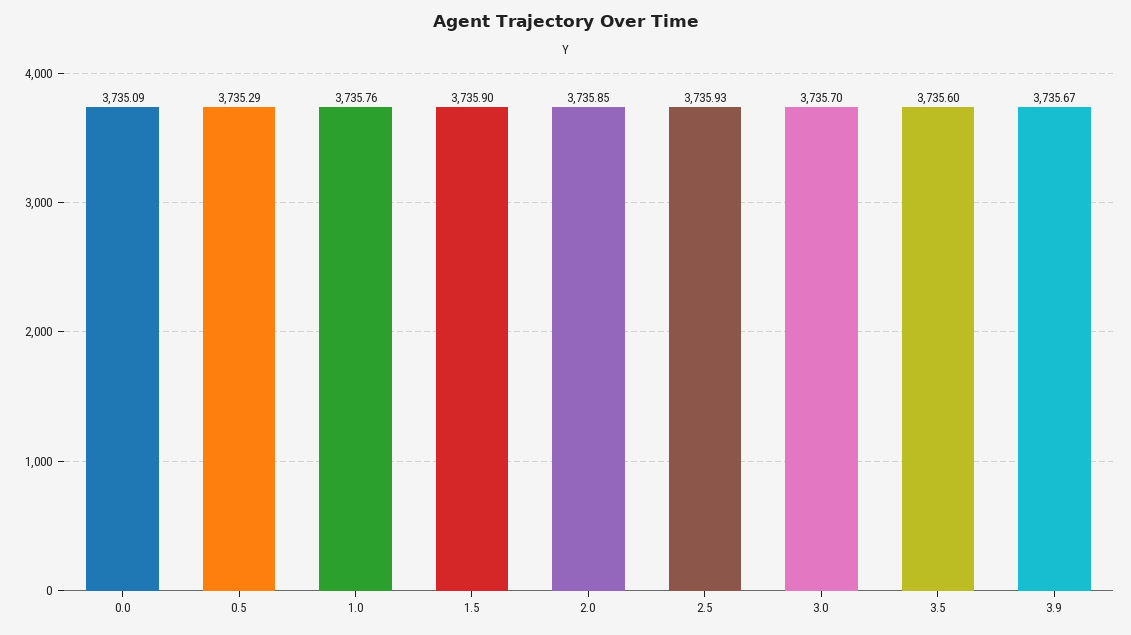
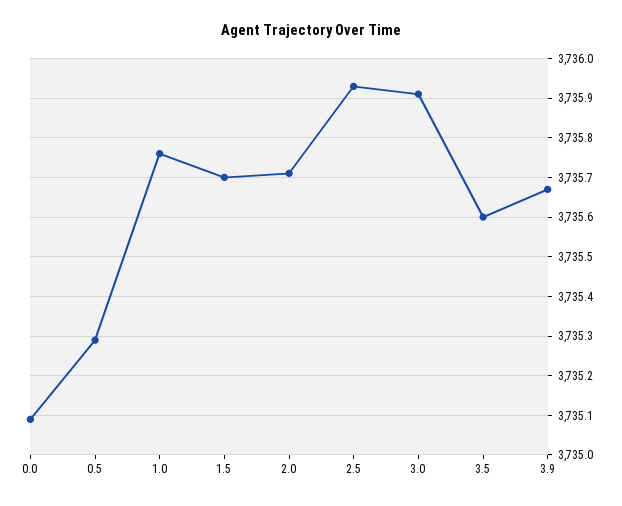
  {
    "0.0": 3735.09,
    "0.5": 3735.29,
    "1.0": 3735.76,
-   "1.5": 3735.9,
+   "1.5": 3735.7,
-   "2.0": 3735.85,
+   "2.0": 3735.7,
    "2.5": 3735.93,
-   "3.0": 3735.7,
+   "3.0": 3735.9,
    "3.5": 3735.6,
    "3.9": 3735.67
  }

